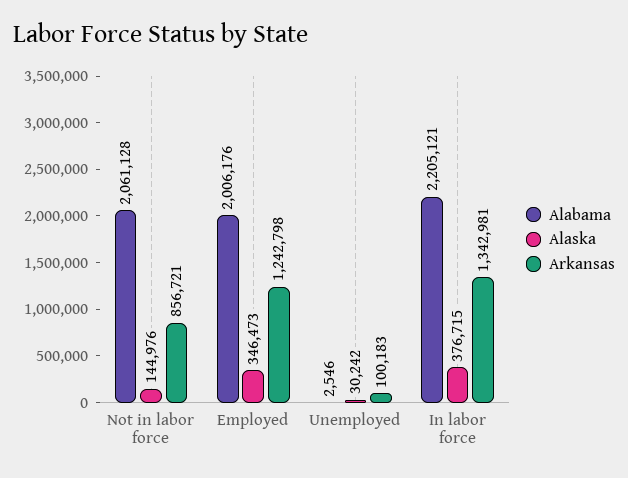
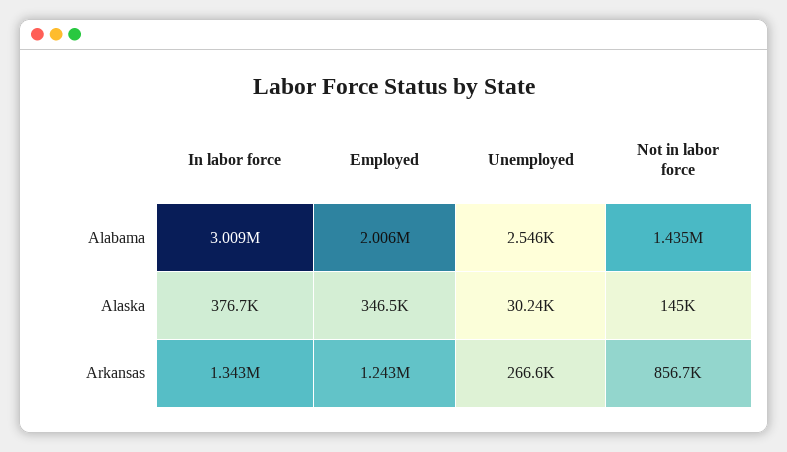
  {
    "Alabama": {
-     "Not in labor force": 2061128,
+     "Not in labor force": 1435000,
      "Employed": 2006176,
      "Unemployed": 2546,
-     "In labor force": 2205121
+     "In labor force": 3009000
    },
    "Alaska": {
      "Not in labor force": 144976,
      "Employed": 346473,
      "Unemployed": 30242,
      "In labor force": 376715
    },
    "Arkansas": {
      "Not in labor force": 856721,
      "Employed": 1242798,
-     "Unemployed": 100183,
+     "Unemployed": 266600,
      "In labor force": 1342981
    }
  }

